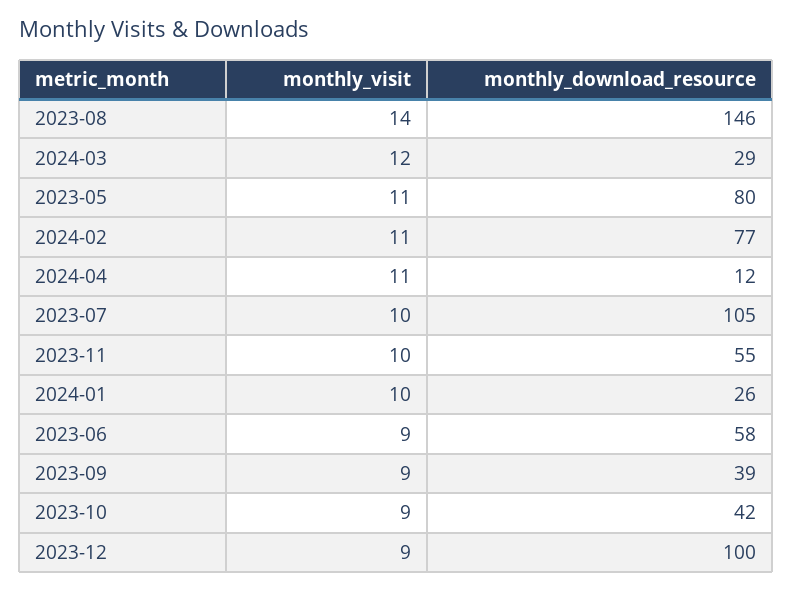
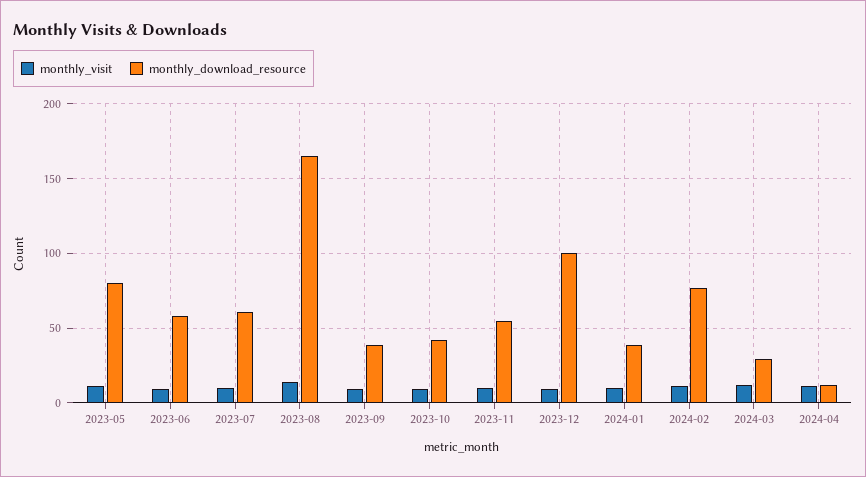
  {
    "monthly_visit": {
      "2023-08": 14,
      "2024-03": 12,
      "2023-05": 11,
      "2024-02": 11,
      "2024-04": 11,
      "2023-07": 10,
      "2023-11": 10,
      "2024-01": 10,
      "2023-06": 9,
      "2023-09": 9,
      "2023-10": 9,
      "2023-12": 9
    },
    "monthly_download_resource": {
-     "2023-08": 146,
+     "2023-08": 165,
      "2024-03": 29,
      "2023-05": 80,
      "2024-02": 77,
      "2024-04": 12,
-     "2023-07": 105,
+     "2023-07": 60,
      "2023-11": 55,
-     "2024-01": 26,
+     "2024-01": 40,
      "2023-06": 58,
      "2023-09": 39,
      "2023-10": 42,
      "2023-12": 100
    }
  }

